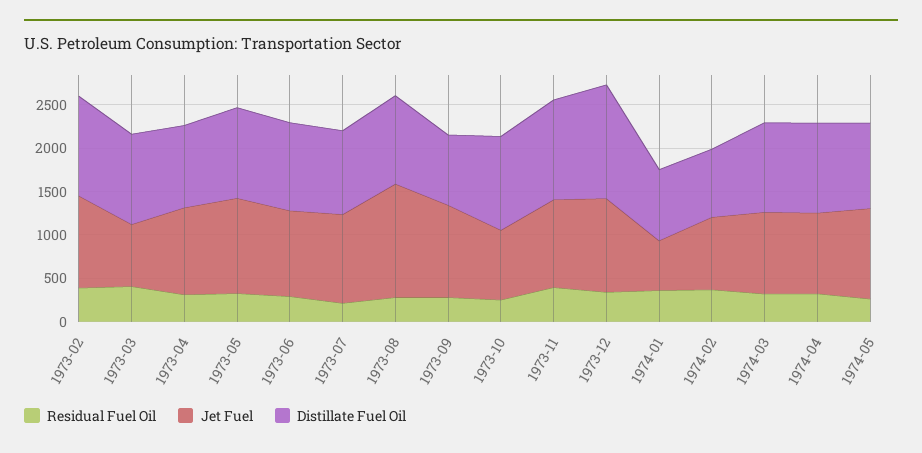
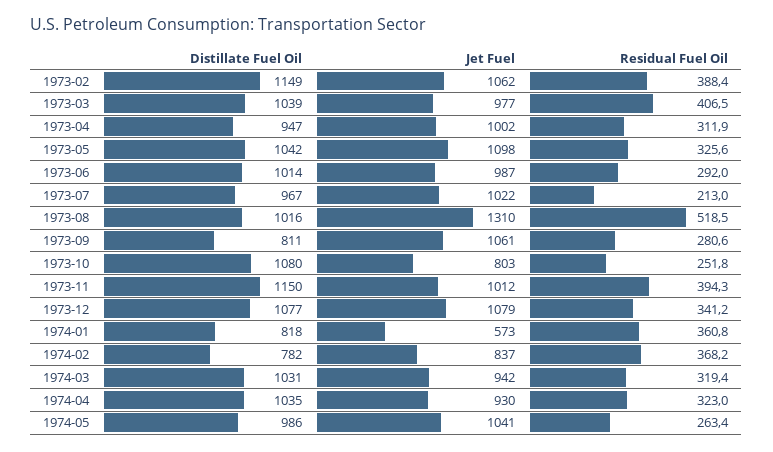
  {
    "Residual Fuel Oil": {
      "1973-02": 388.4,
      "1973-03": 406.5,
      "1973-04": 311.9,
      "1973-05": 325.6,
      "1973-06": 292,
      "1973-07": 213,
-     "1973-08": 300,
+     "1973-08": 518.5,
      "1973-09": 280.6,
      "1973-10": 251.8,
      "1973-11": 394.3,
      "1973-12": 341.2,
      "1974-01": 360.8,
      "1974-02": 368.2,
      "1974-03": 319.4,
      "1974-04": 323,
      "1974-05": 263.4
    },
    "Jet Fuel": {
      "1973-02": 1062,
-     "1973-03": 700,
+     "1973-03": 977,
      "1973-04": 1002,
      "1973-05": 1098,
      "1973-06": 987,
      "1973-07": 1022,
      "1973-08": 1310,
      "1973-09": 1061,
      "1973-10": 803,
      "1973-11": 1012,
      "1973-12": 1079,
      "1974-01": 573,
      "1974-02": 837,
      "1974-03": 942,
      "1974-04": 930,
      "1974-05": 1041
    },
    "Distillate Fuel Oil": {
      "1973-02": 1149,
      "1973-03": 1039,
      "1973-04": 947,
      "1973-05": 1042,
      "1973-06": 1014,
      "1973-07": 967,
      "1973-08": 1016,
      "1973-09": 811,
      "1973-10": 1080,
      "1973-11": 1150,
-     "1973-12": 1300,
+     "1973-12": 1077,
      "1974-01": 818,
      "1974-02": 782,
      "1974-03": 1031,
      "1974-04": 1035,
      "1974-05": 986
    }
  }

